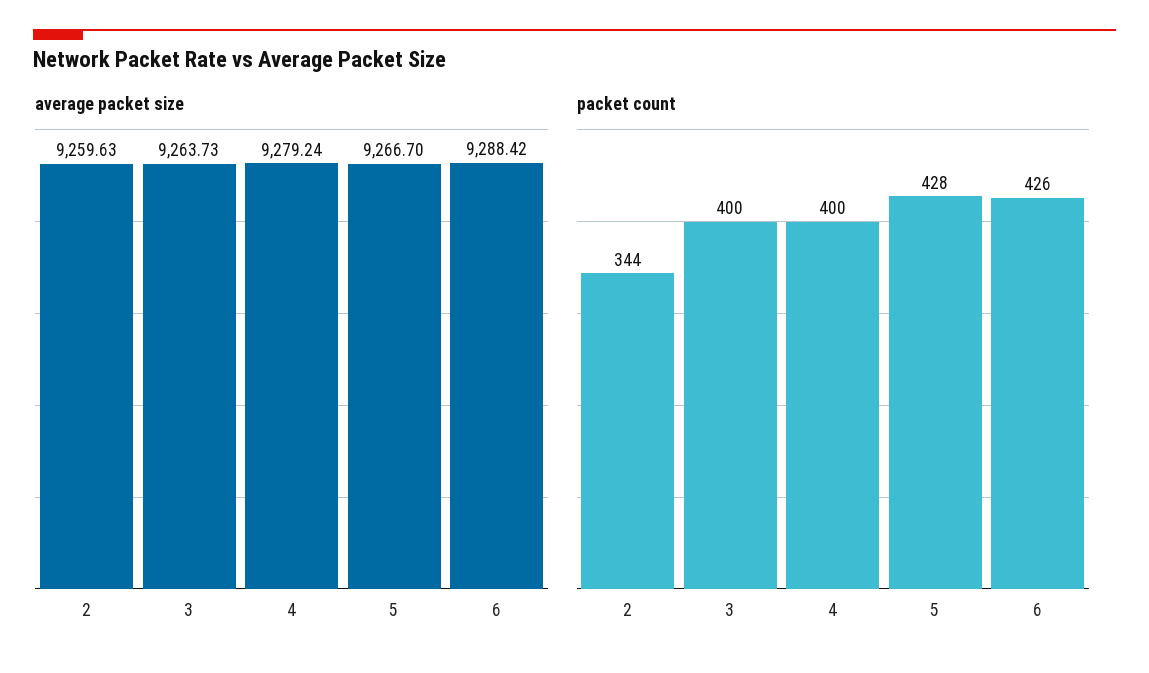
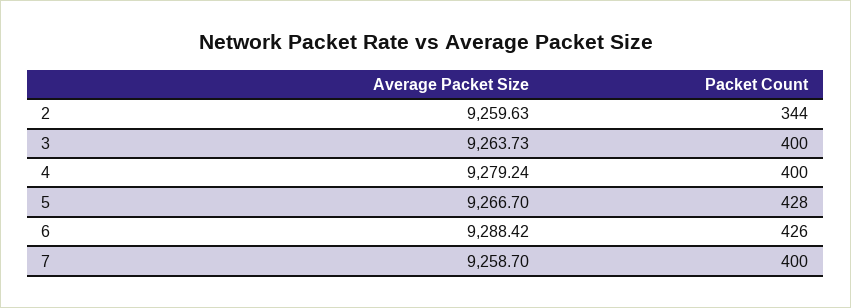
  {
    "average packet size": {
      "2": 9259.63,
      "3": 9263.73,
      "4": 9279.24,
      "5": 9266.7,
-     "6": 9288.42
+     "6": 9288.42,
+     "7": 9258.7
    },
    "packet count": {
      "2": 344,
      "3": 400,
      "4": 400,
      "5": 428,
-     "6": 426
+     "6": 426,
+     "7": 400
    }
  }

